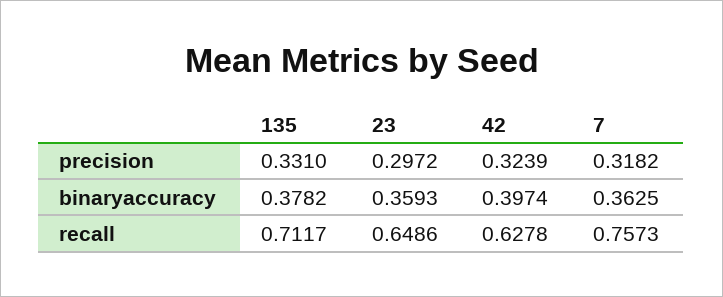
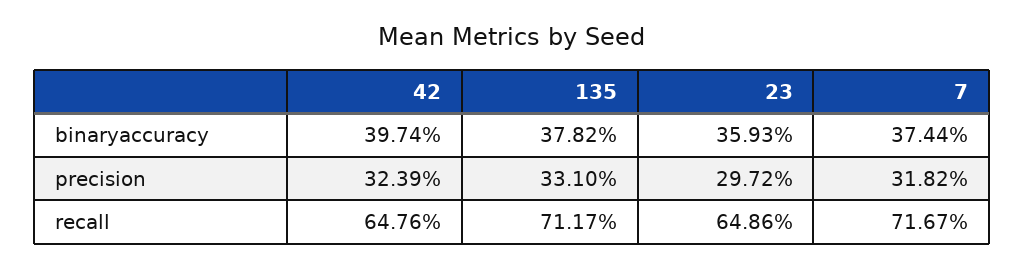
  {
    "135": {
      "precision": 0.331,
      "binaryaccuracy": 0.3782,
      "recall": 0.7117
    },
    "23": {
      "precision": 0.2972,
      "binaryaccuracy": 0.3593,
      "recall": 0.6486
    },
    "42": {
      "precision": 0.3239,
      "binaryaccuracy": 0.3974,
-     "recall": 0.6278
+     "recall": 0.6476
    },
    "7": {
      "precision": 0.3182,
-     "binaryaccuracy": 0.3625,
+     "binaryaccuracy": 0.3744,
-     "recall": 0.7573
+     "recall": 0.7167
    }
  }

